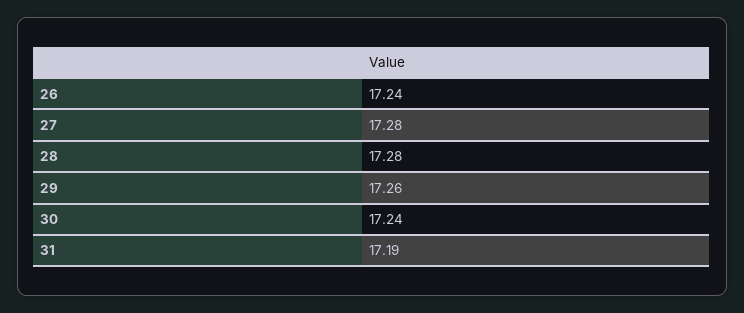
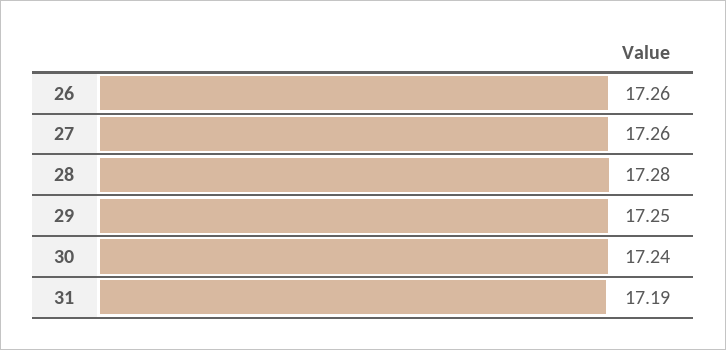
  {
-   "26": 17.24,
+   "26": 17.26,
-   "27": 17.28,
+   "27": 17.26,
    "28": 17.28,
-   "29": 17.26,
+   "29": 17.25,
    "30": 17.24,
    "31": 17.19
  }

